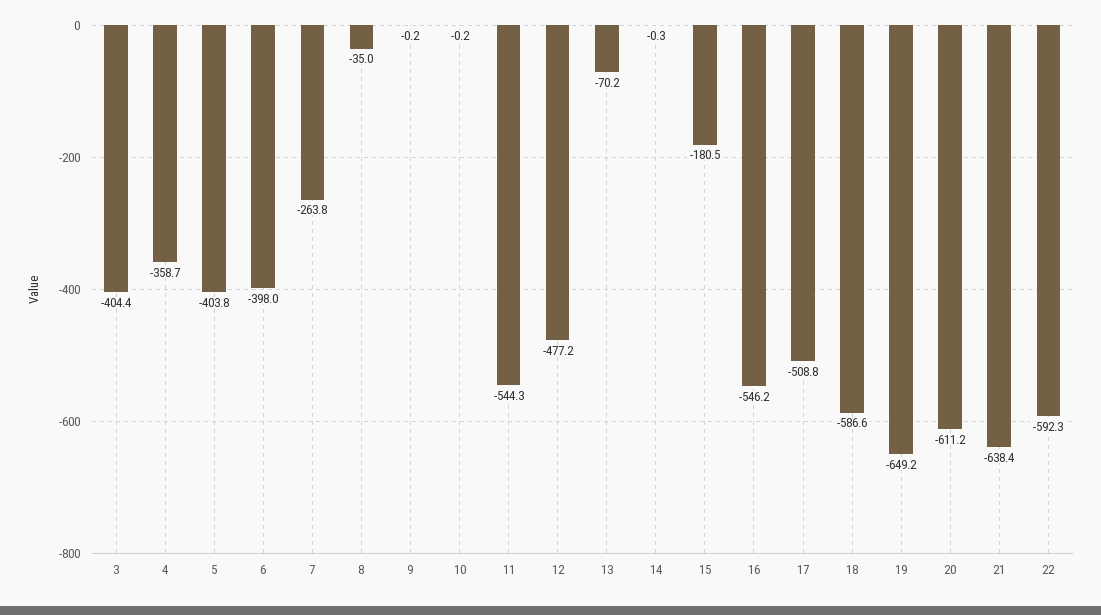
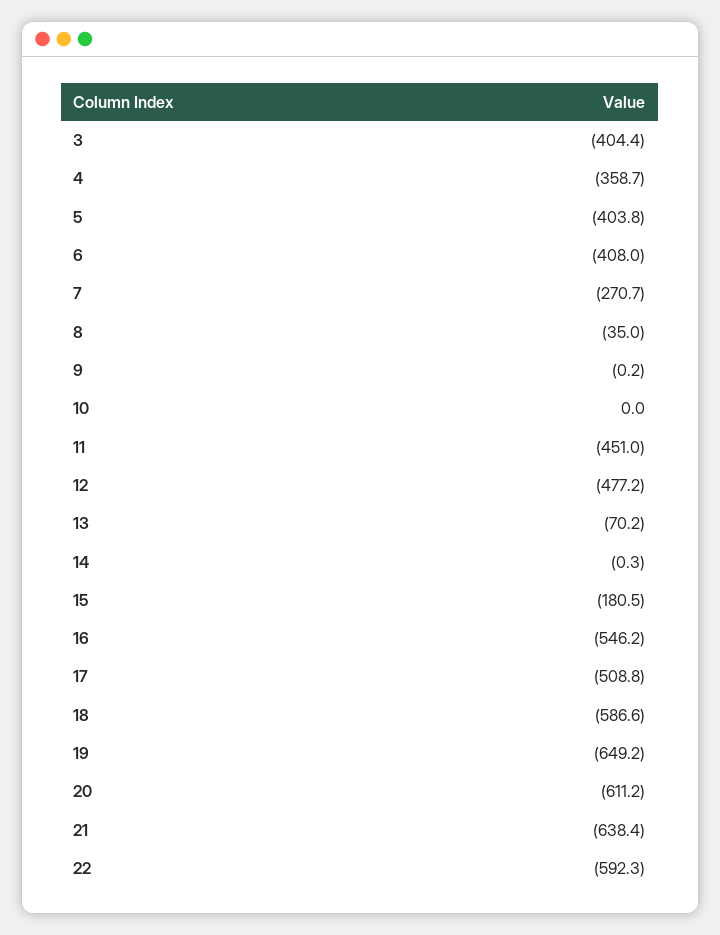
  {
    "3": -404.4,
    "4": -358.7,
    "5": -403.8,
-   "6": -398,
+   "6": -408,
-   "7": -263.8,
+   "7": -270.7,
    "8": -35,
    "9": -0.2,
-   "10": -0.2,
+   "10": 0,
-   "11": -544.3,
+   "11": -451,
    "12": -477.2,
    "13": -70.2,
    "14": -0.3,
    "15": -180.5,
    "16": -546.2,
    "17": -508.8,
    "18": -586.6,
    "19": -649.2,
    "20": -611.2,
    "21": -638.4,
    "22": -592.3
  }

